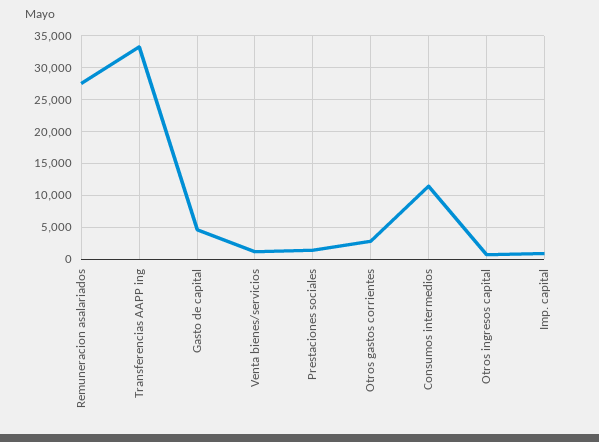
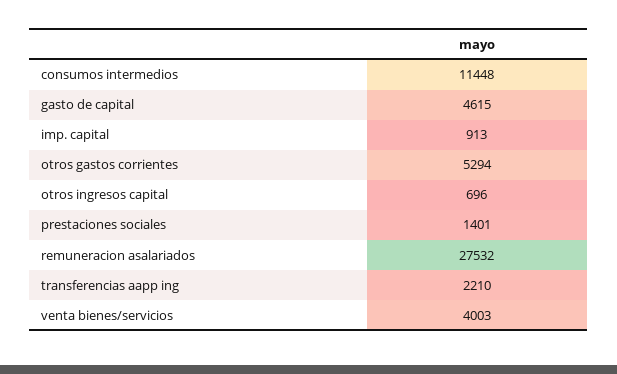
  {
    "Remuneracion asalariados": 27532,
-   "Transferencias AAPP ing": 33000,
+   "Transferencias AAPP ing": 2210,
    "Gasto de capital": 4615,
-   "Venta bienes/servicios": 1000,
+   "Venta bienes/servicios": 4003,
    "Prestaciones sociales": 1401,
-   "Otros gastos corrientes": 3000,
+   "Otros gastos corrientes": 5294,
    "Consumos intermedios": 11448,
    "Otros ingresos capital": 696,
    "Imp. capital": 913
  }

